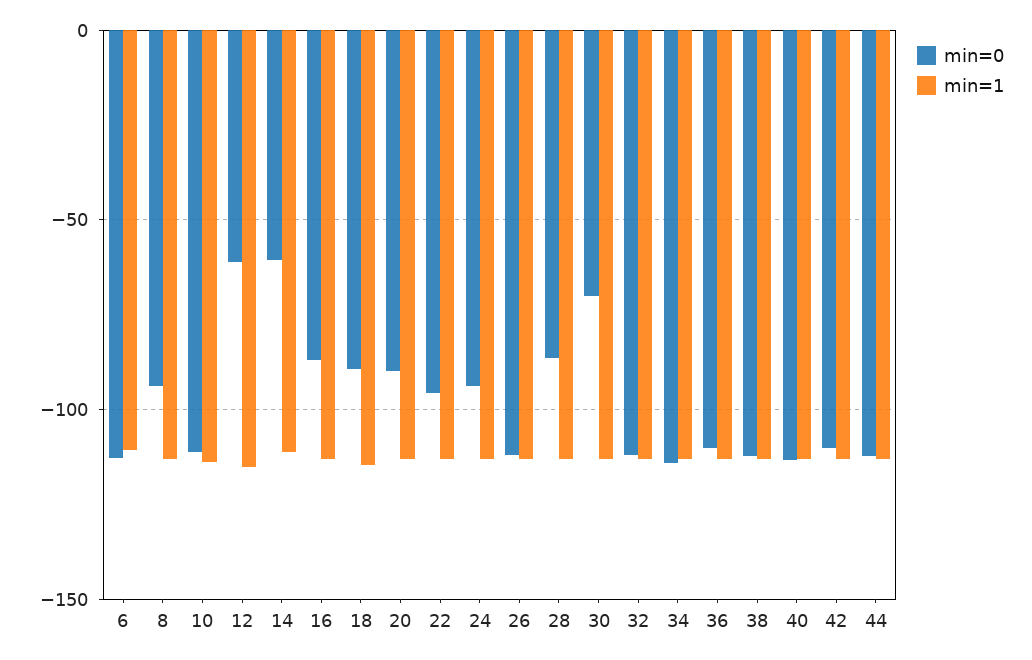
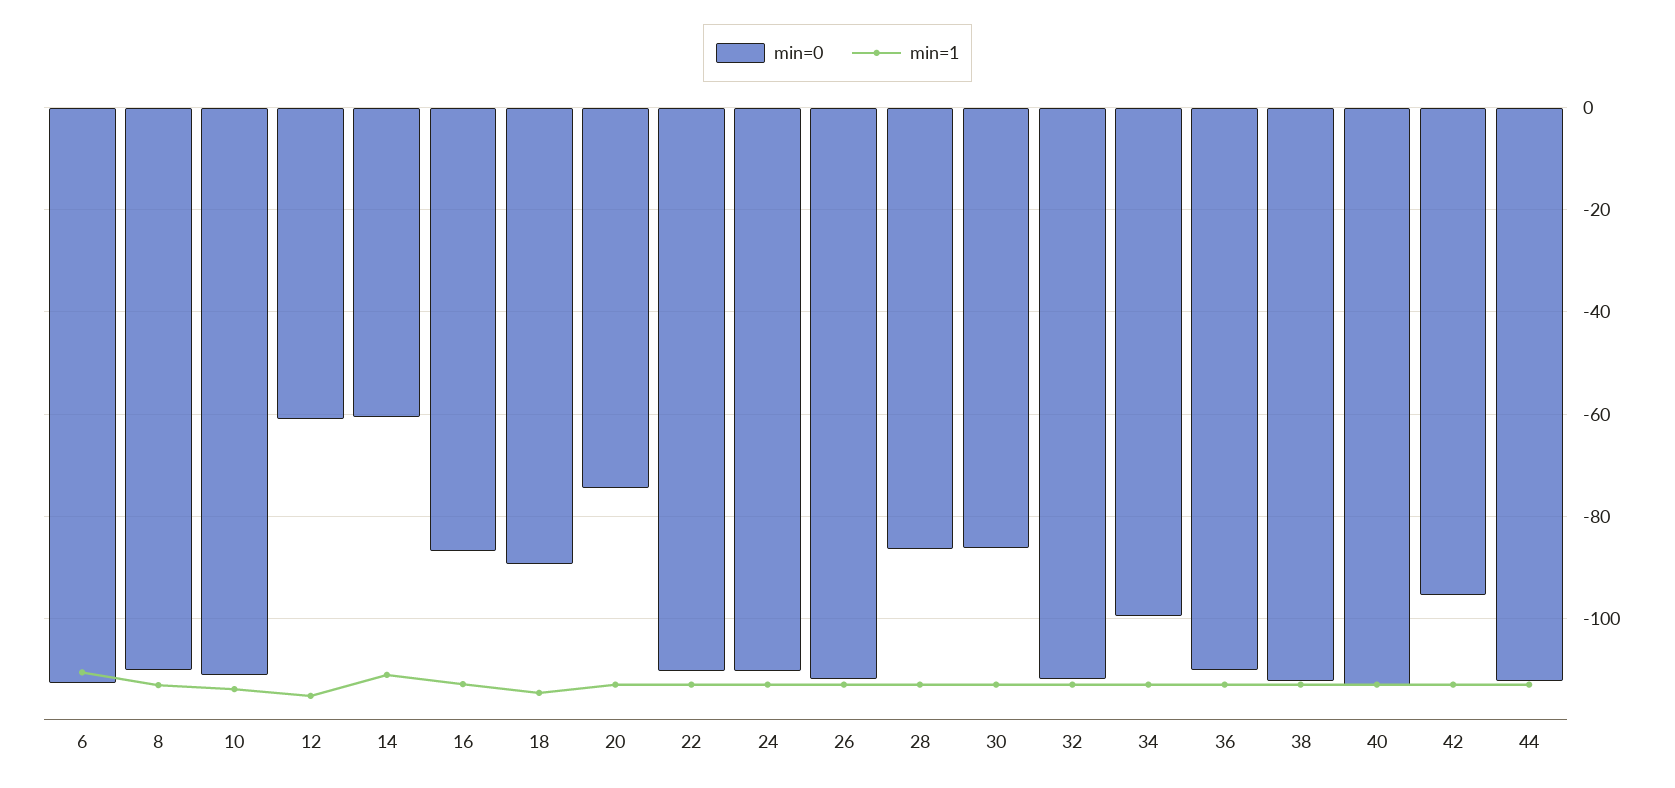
  {
    "min=0": {
      "6": -112,
-     "8": -95,
+     "8": -110,
      "10": -112,
      "12": -62,
      "14": -60,
      "16": -86,
      "18": -90,
-     "20": -90,
+     "20": -74,
-     "22": -95,
+     "22": -110,
-     "24": -95,
+     "24": -110,
      "26": -112,
      "28": -86,
-     "30": -70,
+     "30": -86,
      "32": -112,
-     "34": -115,
+     "34": -100,
      "36": -110,
      "38": -112,
      "40": -114,
-     "42": -110,
+     "42": -96,
      "44": -112
    },
    "min=1": {
      "6": -110,
      "8": -114,
      "10": -114,
      "12": -116,
      "14": -112,
      "16": -112,
      "18": -114,
      "20": -114,
      "22": -114,
      "24": -114,
      "26": -114,
      "28": -114,
      "30": -114,
      "32": -114,
      "34": -114,
      "36": -114,
      "38": -114,
      "40": -114,
      "42": -114,
      "44": -114
    }
  }

